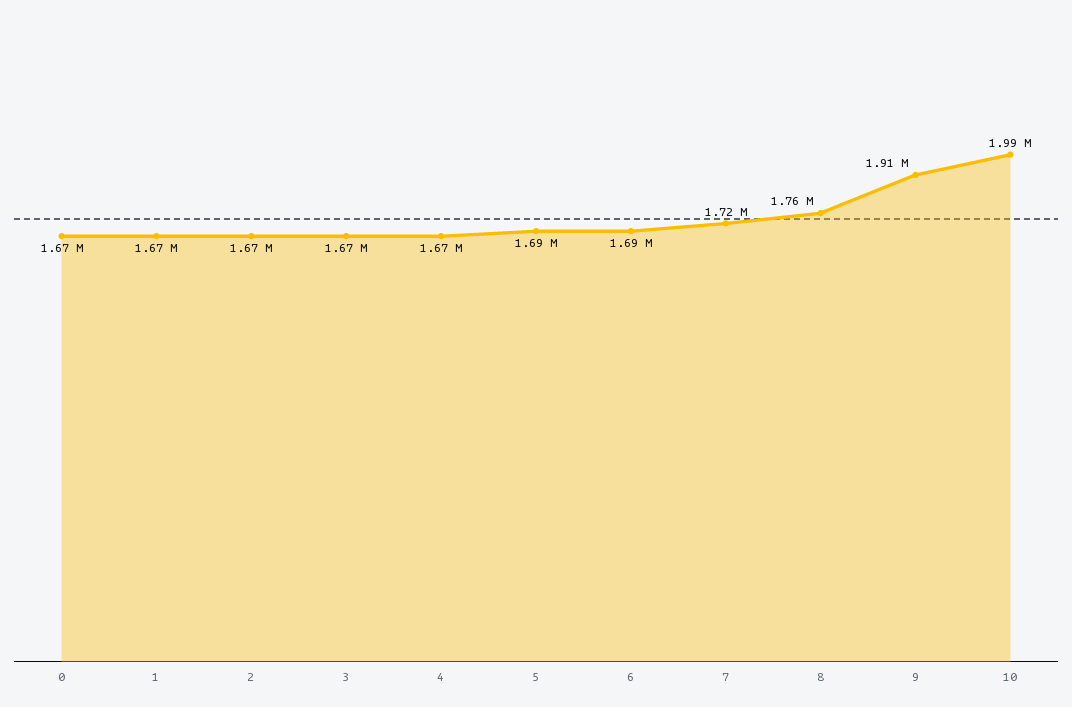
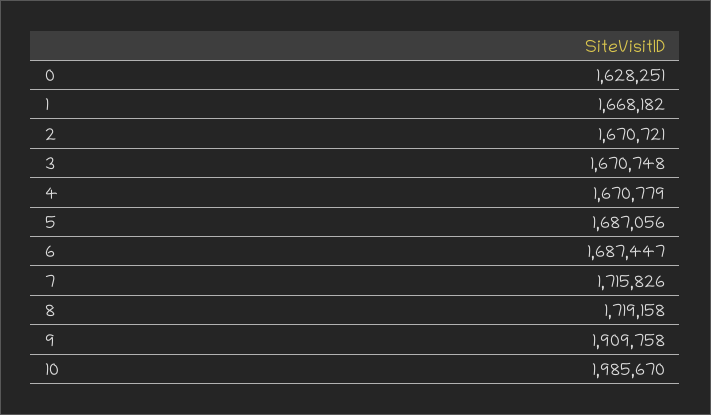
  {
-   "0": 1670000,
+   "0": 1628251,
    "1": 1668182,
    "2": 1670721,
    "3": 1670748,
    "4": 1670779,
    "5": 1687056,
    "6": 1687447,
    "7": 1715826,
-   "8": 1760000,
+   "8": 1719158,
    "9": 1909758,
    "10": 1985670
  }

